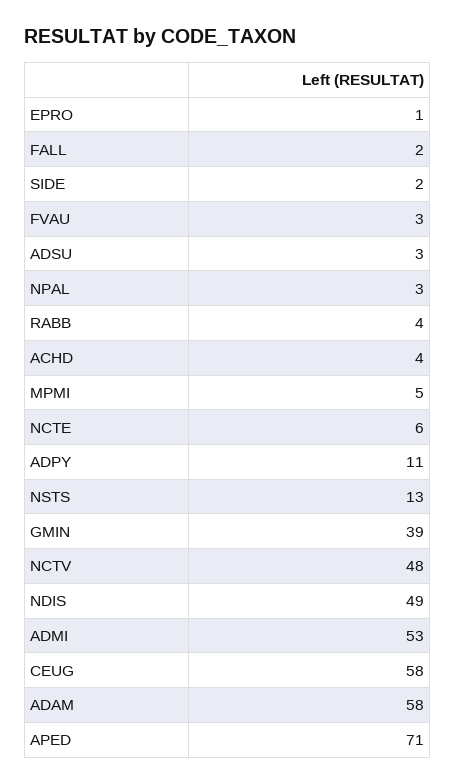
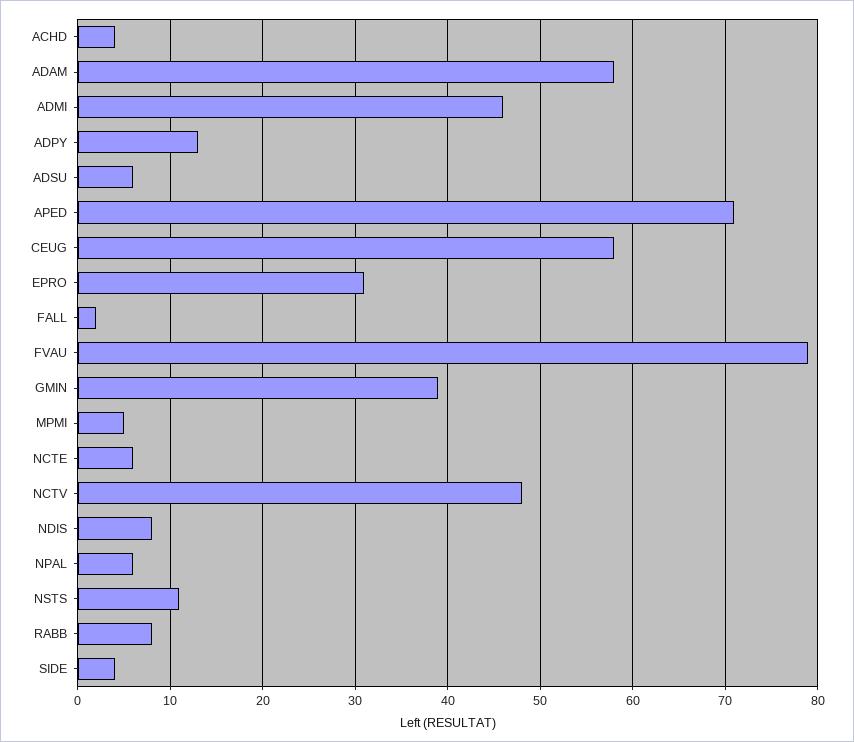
  {
-   "EPRO": 1,
+   "EPRO": 31,
    "FALL": 2,
-   "SIDE": 2,
+   "SIDE": 4,
-   "FVAU": 3,
+   "FVAU": 79,
-   "ADSU": 3,
+   "ADSU": 6,
-   "NPAL": 3,
+   "NPAL": 6,
-   "RABB": 4,
+   "RABB": 8,
    "ACHD": 4,
    "MPMI": 5,
    "NCTE": 6,
-   "ADPY": 11,
+   "ADPY": 13,
-   "NSTS": 13,
+   "NSTS": 11,
    "GMIN": 39,
    "NCTV": 48,
-   "NDIS": 49,
+   "NDIS": 8,
-   "ADMI": 53,
+   "ADMI": 46,
    "CEUG": 58,
    "ADAM": 58,
    "APED": 71
  }

